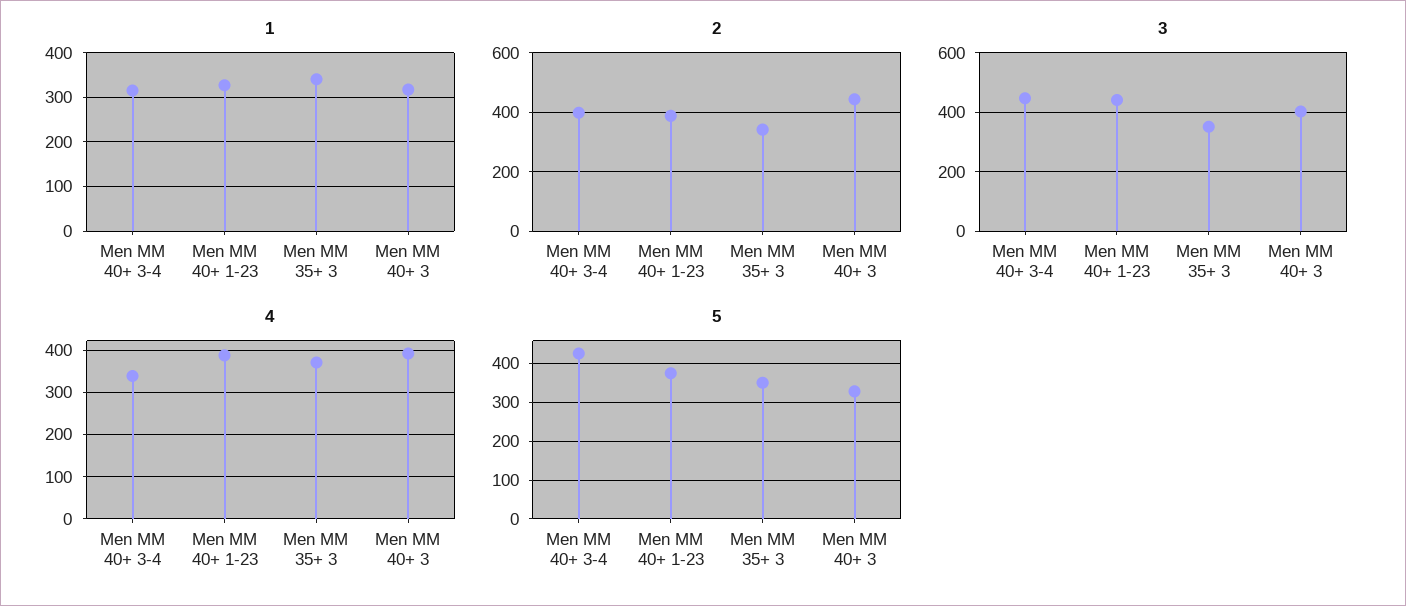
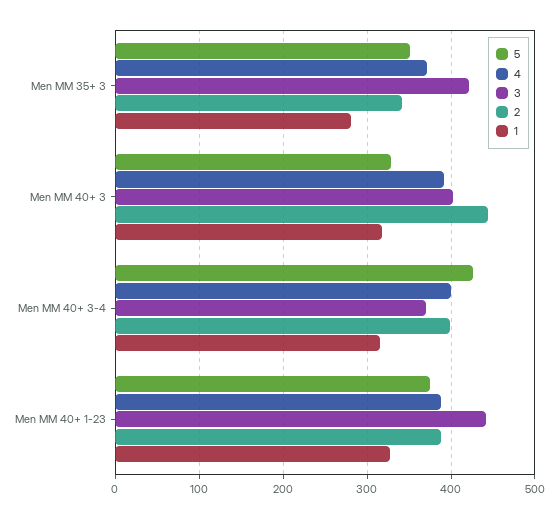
  {
    "1": {
      "Men MM 40+ 3-4": 320,
      "Men MM 40+ 1-23": 330,
-     "Men MM 35+ 3": 340,
+     "Men MM 35+ 3": 280,
      "Men MM 40+ 3": 320
    },
    "2": {
      "Men MM 40+ 3-4": 400,
      "Men MM 40+ 1-23": 390,
      "Men MM 35+ 3": 340,
      "Men MM 40+ 3": 440
    },
    "3": {
-     "Men MM 40+ 3-4": 450,
+     "Men MM 40+ 3-4": 370,
      "Men MM 40+ 1-23": 440,
-     "Men MM 35+ 3": 350,
+     "Men MM 35+ 3": 420,
      "Men MM 40+ 3": 400
    },
    "4": {
-     "Men MM 40+ 3-4": 340,
+     "Men MM 40+ 3-4": 400,
      "Men MM 40+ 1-23": 390,
      "Men MM 35+ 3": 370,
      "Men MM 40+ 3": 390
    },
    "5": {
      "Men MM 40+ 3-4": 430,
      "Men MM 40+ 1-23": 380,
      "Men MM 35+ 3": 350,
      "Men MM 40+ 3": 330
    }
  }

